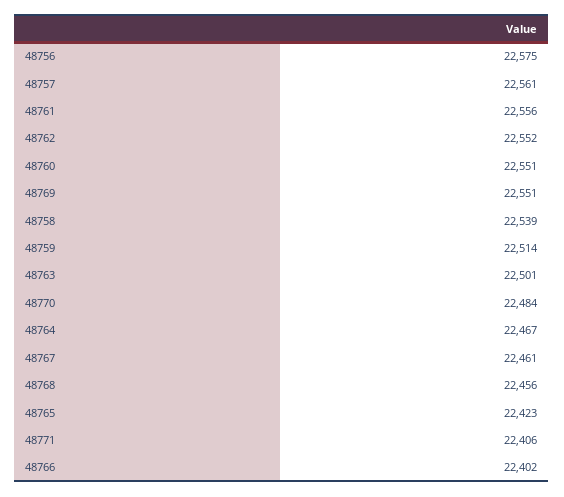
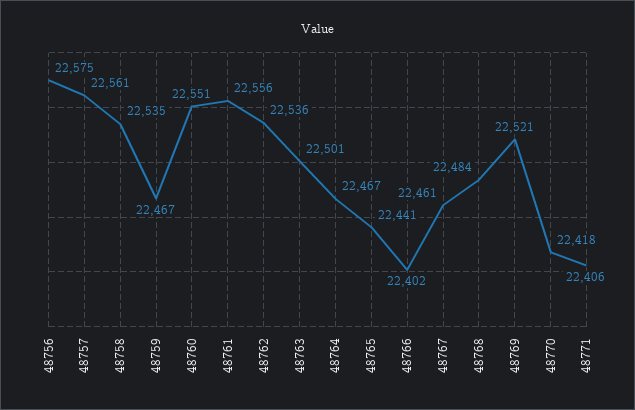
  {
    "48756": 22575,
    "48757": 22561,
    "48761": 22556,
-   "48762": 22552,
+   "48762": 22536,
    "48760": 22551,
-   "48769": 22551,
+   "48769": 22521,
-   "48758": 22539,
+   "48758": 22535,
-   "48759": 22514,
+   "48759": 22467,
    "48763": 22501,
-   "48770": 22484,
+   "48770": 22418,
    "48764": 22467,
    "48767": 22461,
-   "48768": 22456,
+   "48768": 22484,
-   "48765": 22423,
+   "48765": 22441,
    "48771": 22406,
    "48766": 22402
  }

